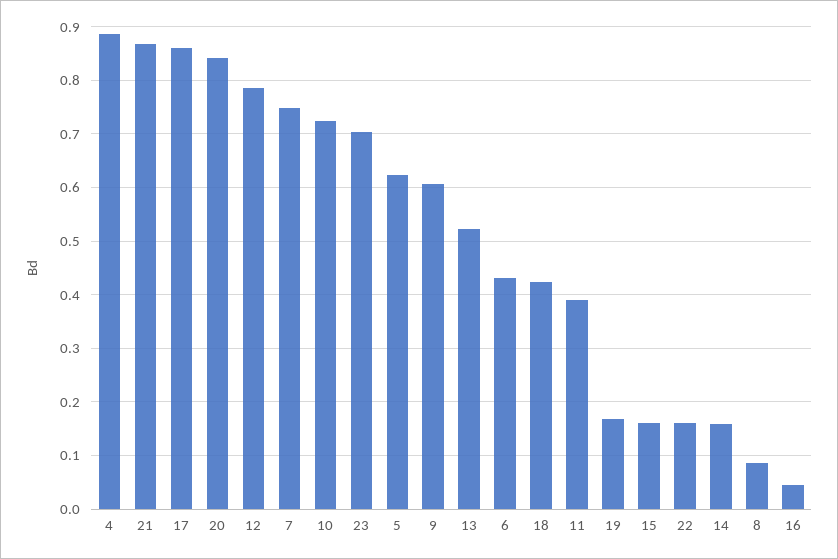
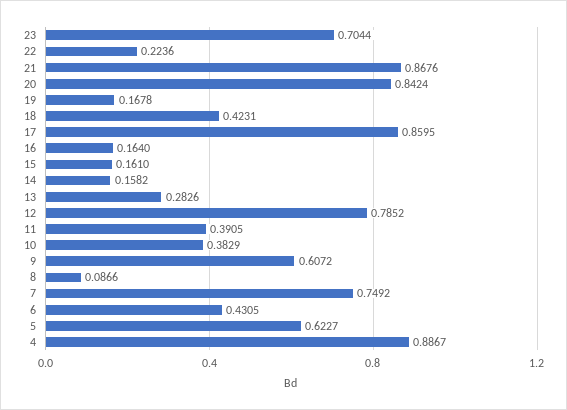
  {
    "4": 0.8867,
    "21": 0.8676,
    "17": 0.8595,
    "20": 0.8424,
    "12": 0.7852,
    "7": 0.7492,
-   "10": 0.72,
+   "10": 0.3829,
    "23": 0.7044,
    "5": 0.6227,
    "9": 0.6072,
-   "13": 0.52,
+   "13": 0.2826,
    "6": 0.4305,
    "18": 0.4231,
    "11": 0.3905,
    "19": 0.1678,
    "15": 0.161,
-   "22": 0.16,
+   "22": 0.2236,
    "14": 0.1582,
    "8": 0.0866,
-   "16": 0.04
+   "16": 0.164
  }

